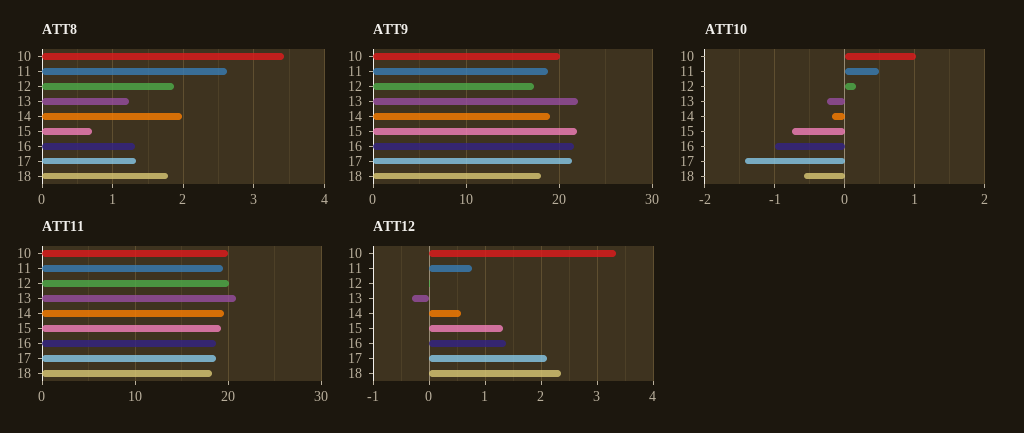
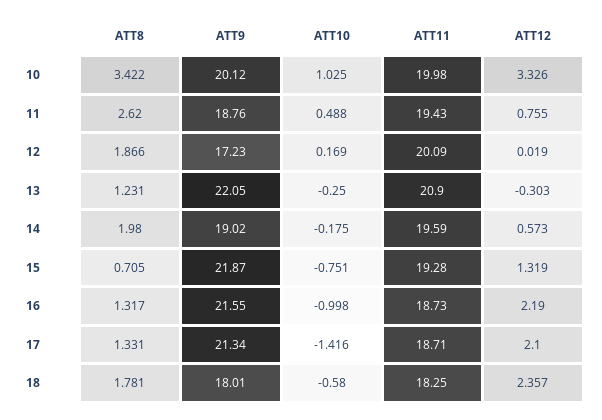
  {
    "ATT8": {
      "10": 3.422,
      "11": 2.62,
      "12": 1.866,
      "13": 1.231,
      "14": 1.98,
      "15": 0.705,
      "16": 1.317,
      "17": 1.331,
      "18": 1.781
    },
    "ATT9": {
      "10": 20.12,
      "11": 18.76,
      "12": 17.23,
      "13": 22.05,
      "14": 19.02,
      "15": 21.87,
      "16": 21.55,
      "17": 21.34,
      "18": 18.01
    },
    "ATT10": {
      "10": 1.025,
      "11": 0.488,
      "12": 0.169,
      "13": -0.25,
      "14": -0.175,
      "15": -0.751,
      "16": -0.998,
      "17": -1.416,
      "18": -0.58
    },
    "ATT11": {
      "10": 19.98,
      "11": 19.43,
      "12": 20.09,
      "13": 20.9,
      "14": 19.59,
      "15": 19.28,
      "16": 18.73,
      "17": 18.71,
      "18": 18.25
    },
    "ATT12": {
      "10": 3.326,
      "11": 0.755,
      "12": 0.019,
      "13": -0.303,
      "14": 0.573,
      "15": 1.319,
-     "16": 1.4,
+     "16": 2.19,
      "17": 2.1,
      "18": 2.357
    }
  }

